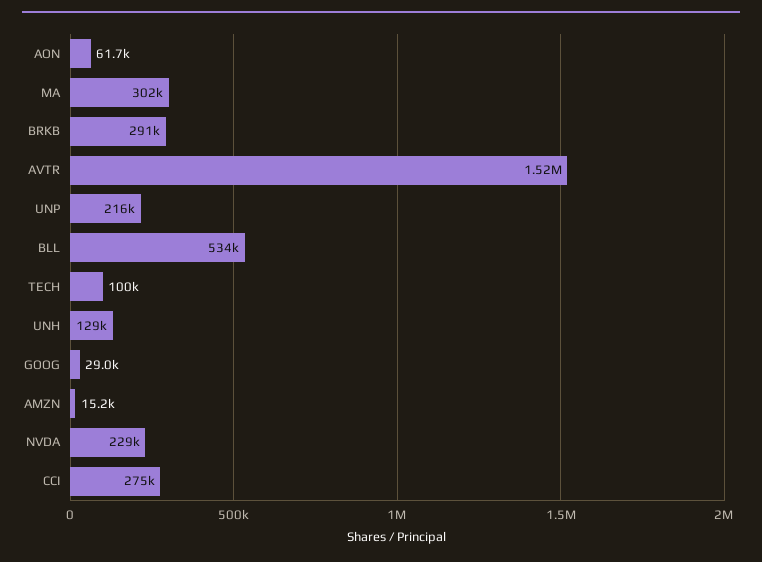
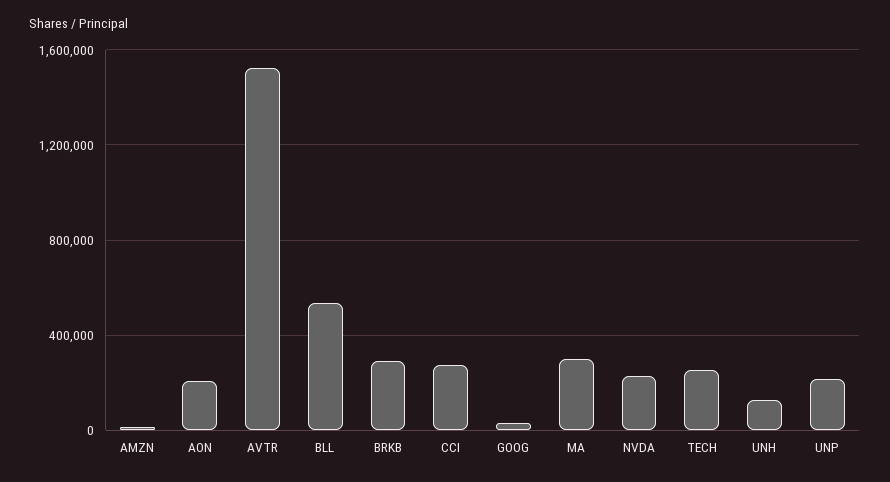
  {
-   "AON": 61700,
+   "AON": 200000,
    "MA": 302000,
    "BRKB": 291000,
    "AVTR": 1520000,
    "UNP": 216000,
    "BLL": 534000,
-   "TECH": 100000,
+   "TECH": 250000,
    "UNH": 129000,
    "GOOG": 29000,
    "AMZN": 15200,
    "NVDA": 229000,
    "CCI": 275000
  }

